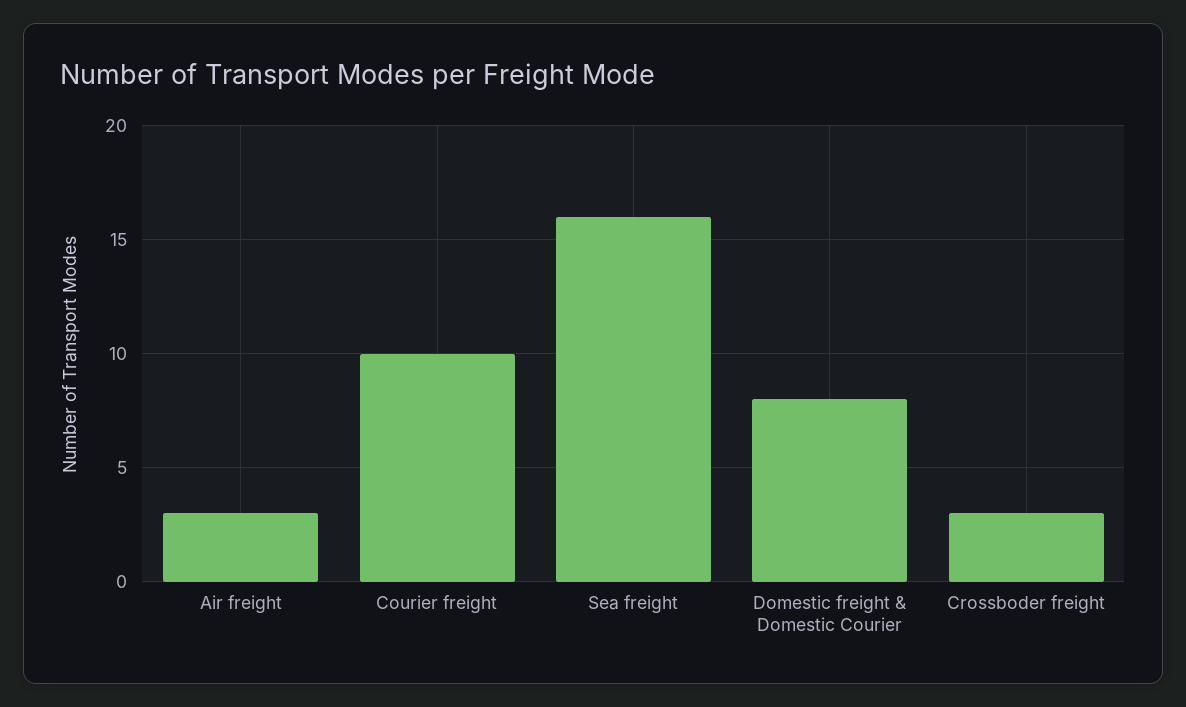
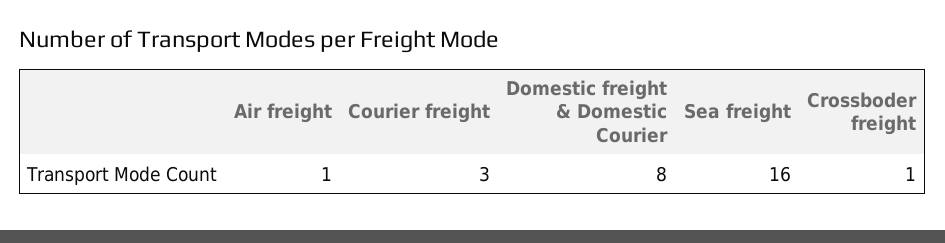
  {
-   "Air freight": 3,
+   "Air freight": 1,
-   "Courier freight": 10,
+   "Courier freight": 3,
    "Sea freight": 16,
    "Domestic freight & Domestic Courier": 8,
-   "Crossboder freight": 3
+   "Crossboder freight": 1
  }

